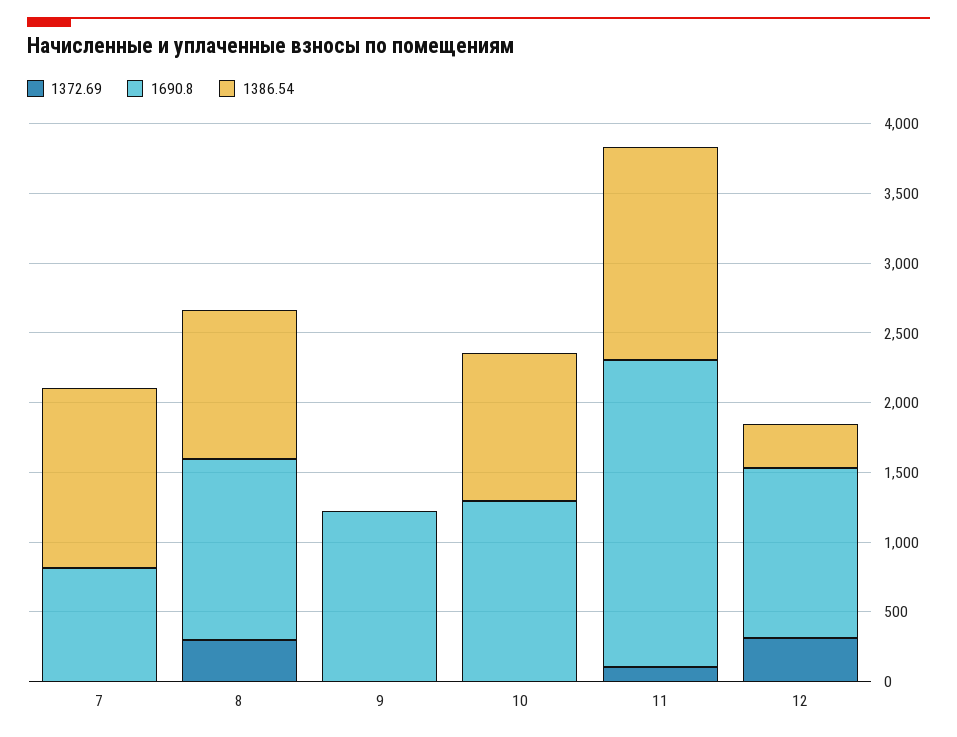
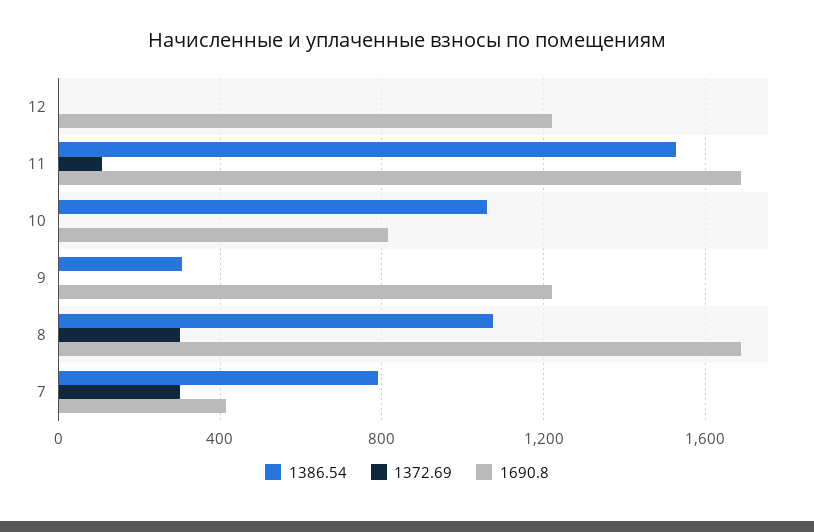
  {
    "1372.69": {
-     "7": 0,
+     "7": 300,
      "8": 300,
      "9": 0,
      "10": 0,
      "11": 100,
-     "12": 300
+     "12": 0
    },
    "1690.8": {
-     "7": 800,
+     "7": 400,
-     "8": 1300,
+     "8": 1700,
      "9": 1200,
-     "10": 1300,
+     "10": 800,
-     "11": 2200,
+     "11": 1700,
      "12": 1200
    },
    "1386.54": {
-     "7": 1300,
+     "7": 800,
      "8": 1050,
-     "9": 0,
+     "9": 300,
      "10": 1050,
      "11": 1550,
-     "12": 300
+     "12": 0
    }
  }

